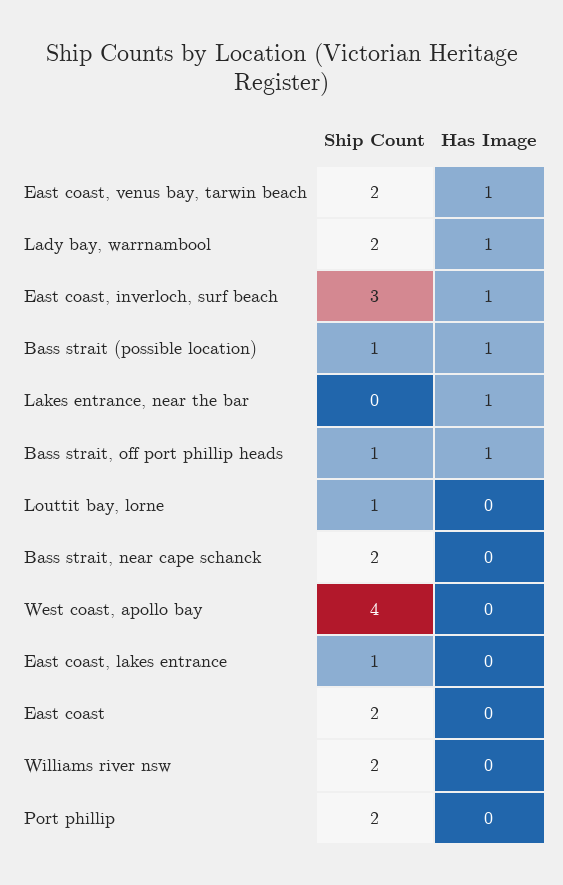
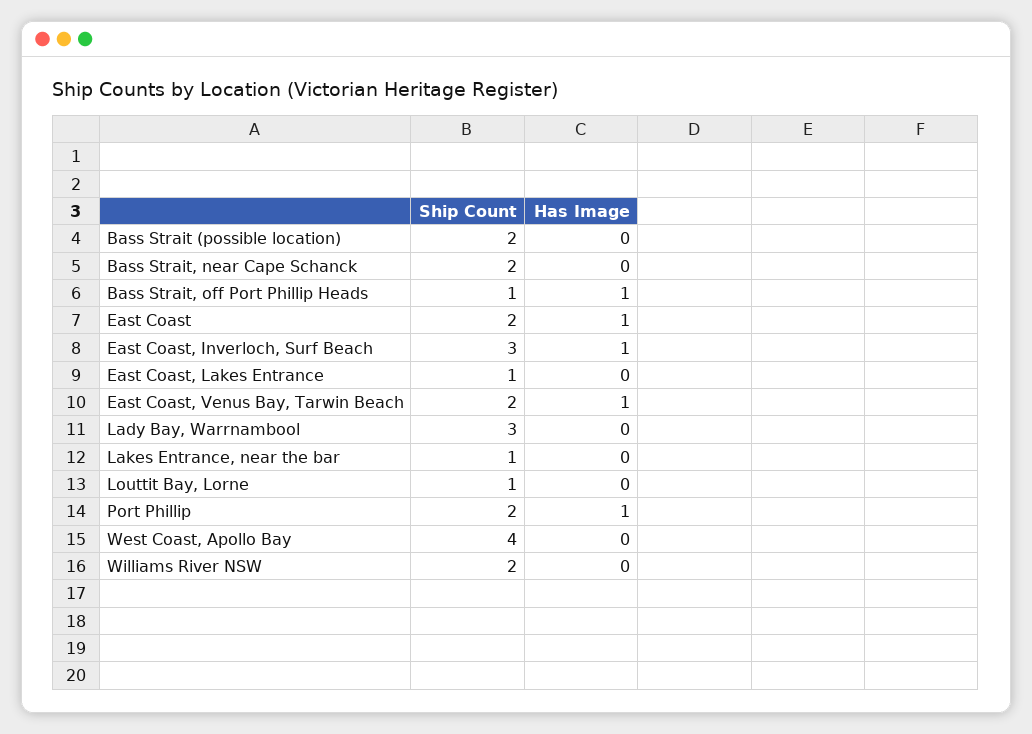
  {
    "Ship Count": {
      "East coast, venus bay, tarwin beach": 2,
-     "Lady bay, warrnambool": 2,
+     "Lady bay, warrnambool": 3,
      "East coast, inverloch, surf beach": 3,
-     "Bass strait (possible location)": 1,
+     "Bass strait (possible location)": 2,
-     "Lakes entrance, near the bar": 0,
+     "Lakes entrance, near the bar": 1,
      "Bass strait, off port phillip heads": 1,
      "Louttit bay, lorne": 1,
      "Bass strait, near cape schanck": 2,
      "West coast, apollo bay": 4,
      "East coast, lakes entrance": 1,
      "East coast": 2,
      "Williams river nsw": 2,
      "Port phillip": 2
    },
    "Has Image": {
      "East coast, venus bay, tarwin beach": 1,
-     "Lady bay, warrnambool": 1,
+     "Lady bay, warrnambool": 0,
      "East coast, inverloch, surf beach": 1,
-     "Bass strait (possible location)": 1,
+     "Bass strait (possible location)": 0,
-     "Lakes entrance, near the bar": 1,
+     "Lakes entrance, near the bar": 0,
      "Bass strait, off port phillip heads": 1,
      "Louttit bay, lorne": 0,
      "Bass strait, near cape schanck": 0,
      "West coast, apollo bay": 0,
      "East coast, lakes entrance": 0,
-     "East coast": 0,
+     "East coast": 1,
      "Williams river nsw": 0,
-     "Port phillip": 0
+     "Port phillip": 1
    }
  }

